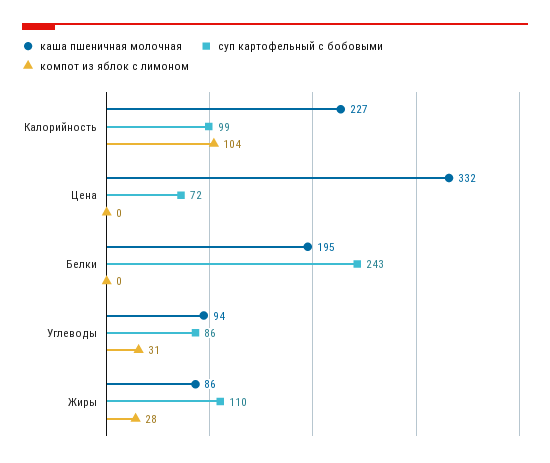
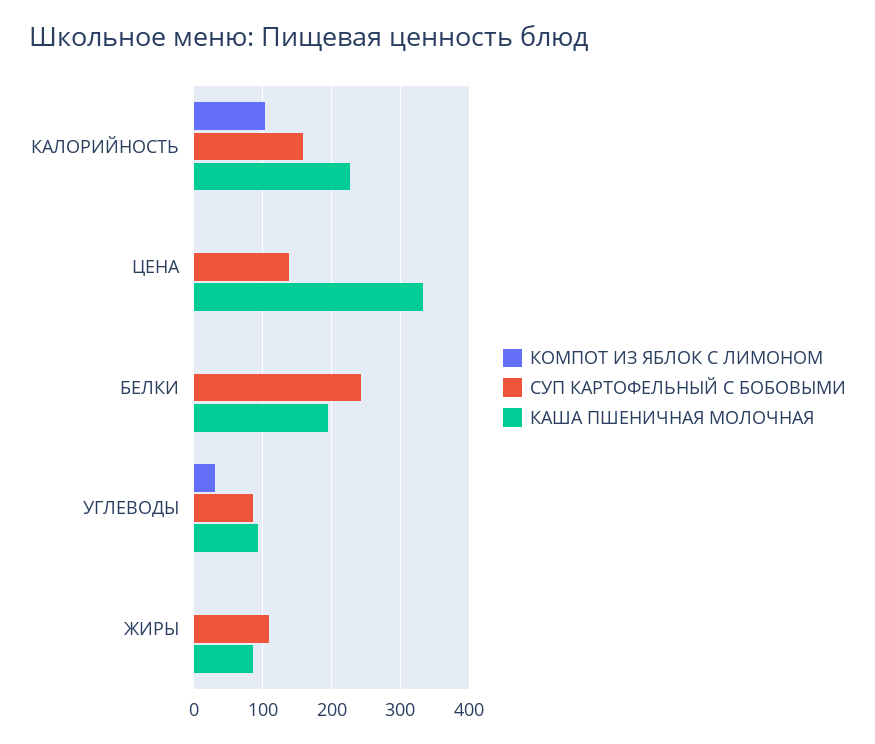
  {
    "каша пшеничная молочная": {
      "Калорийность": 227,
      "Цена": 332,
      "Белки": 195,
      "Углеводы": 94,
      "Жиры": 86
    },
    "суп картофельный с бобовыми": {
-     "Калорийность": 99,
+     "Калорийность": 160,
-     "Цена": 72,
+     "Цена": 140,
      "Белки": 243,
      "Углеводы": 86,
      "Жиры": 110
    },
    "компот из яблок с лимоном": {
      "Калорийность": 104,
      "Цена": 0,
      "Белки": 0,
      "Углеводы": 31,
-     "Жиры": 28
+     "Жиры": 0
    }
  }

